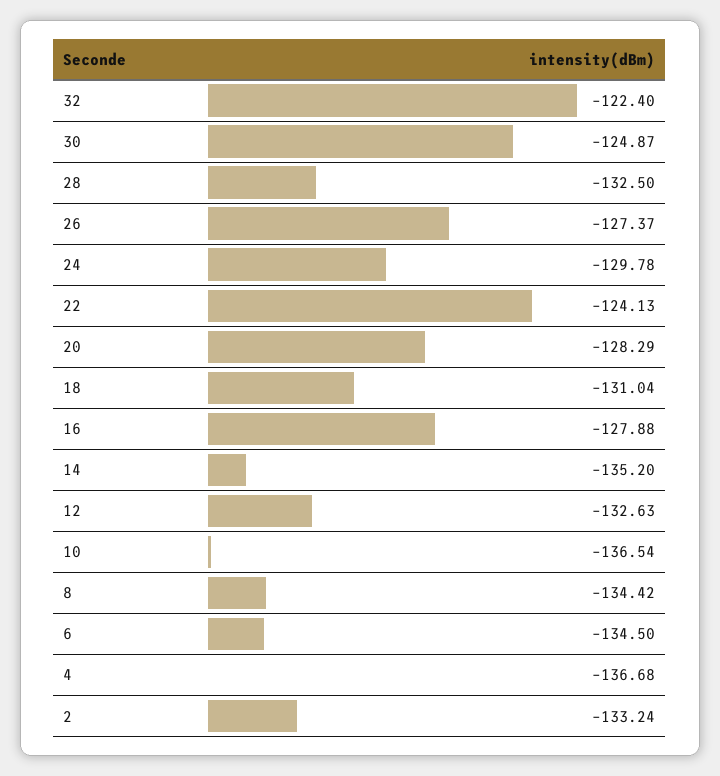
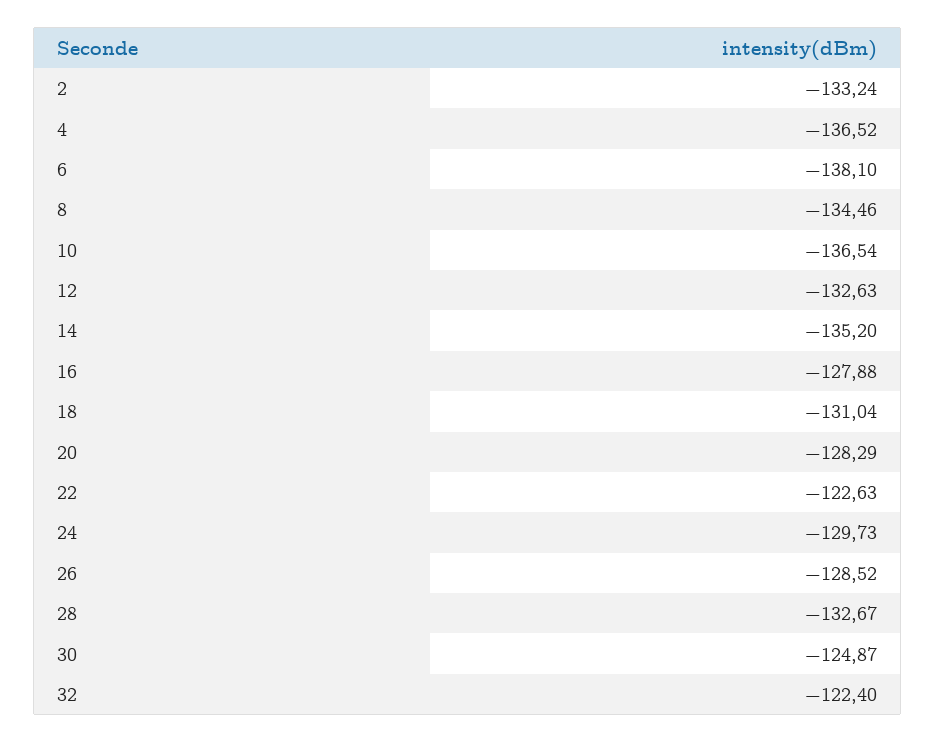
  {
    "32": -122.4,
    "30": -124.87,
-   "28": -132.5,
+   "28": -132.67,
-   "26": -127.37,
+   "26": -128.52,
-   "24": -129.78,
+   "24": -129.73,
-   "22": -124.13,
+   "22": -122.63,
    "20": -128.29,
    "18": -131.04,
    "16": -127.88,
    "14": -135.2,
    "12": -132.63,
    "10": -136.54,
-   "8": -134.42,
+   "8": -134.46,
-   "6": -134.5,
+   "6": -138.1,
-   "4": -136.68,
+   "4": -136.52,
    "2": -133.24
  }

